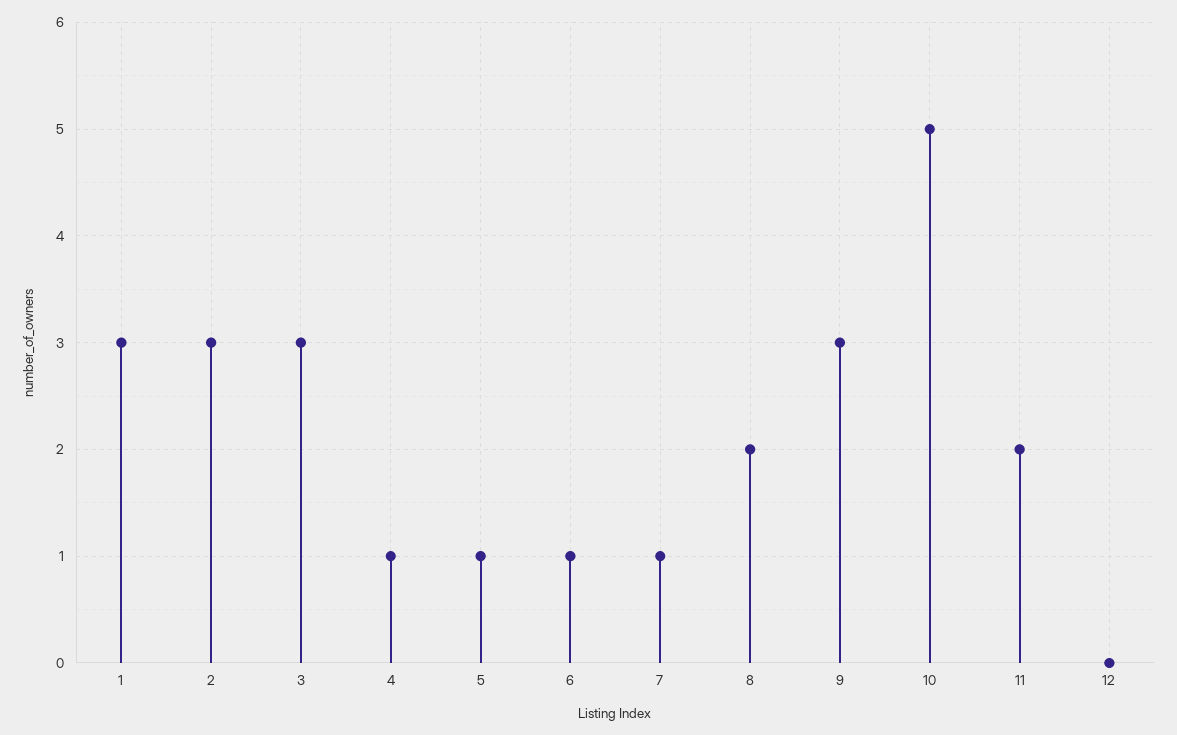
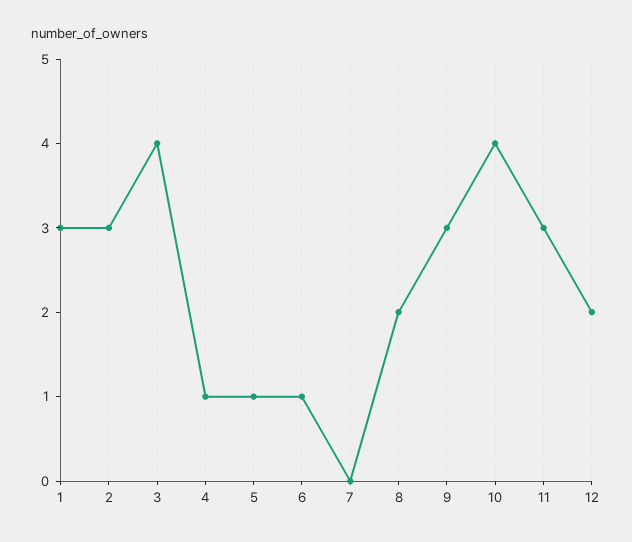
  {
    "1": 3,
    "2": 3,
-   "3": 3,
+   "3": 4,
    "4": 1,
    "5": 1,
    "6": 1,
-   "7": 1,
+   "7": 0,
    "8": 2,
    "9": 3,
-   "10": 5,
+   "10": 4,
-   "11": 2,
+   "11": 3,
-   "12": 0
+   "12": 2
  }

